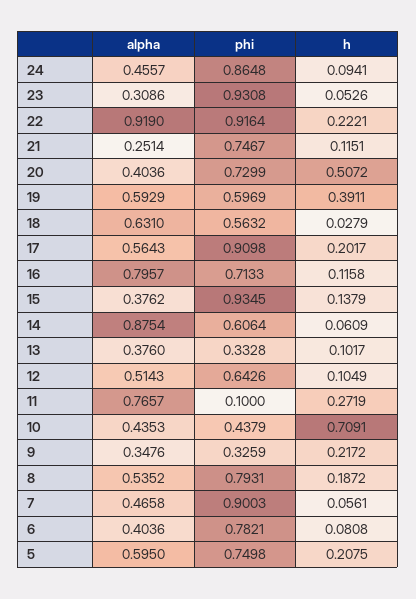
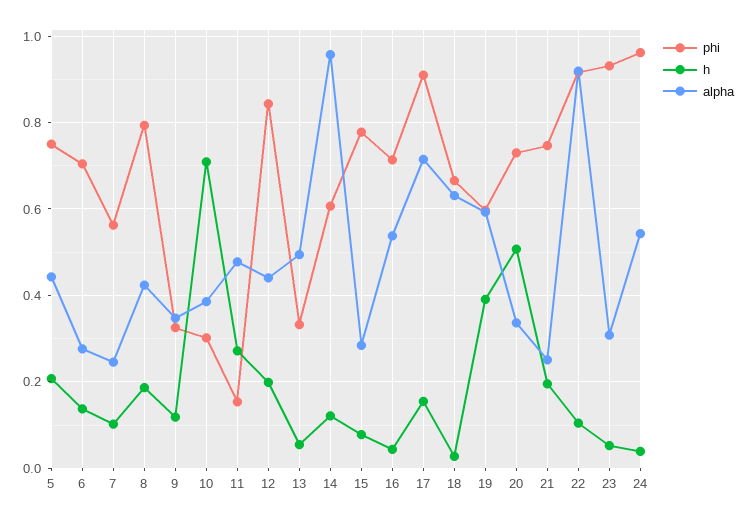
  {
    "alpha": {
-     "24": 0.4557,
+     "24": 0.54,
      "23": 0.3086,
      "22": 0.919,
      "21": 0.2514,
-     "20": 0.4036,
+     "20": 0.34,
      "19": 0.5929,
      "18": 0.631,
-     "17": 0.5643,
+     "17": 0.72,
-     "16": 0.7957,
+     "16": 0.54,
-     "15": 0.3762,
+     "15": 0.28,
-     "14": 0.8754,
+     "14": 0.96,
-     "13": 0.376,
+     "13": 0.5,
-     "12": 0.5143,
+     "12": 0.44,
-     "11": 0.7657,
+     "11": 0.48,
-     "10": 0.4353,
+     "10": 0.38,
      "9": 0.3476,
-     "8": 0.5352,
+     "8": 0.42,
-     "7": 0.4658,
+     "7": 0.24,
-     "6": 0.4036,
+     "6": 0.28,
-     "5": 0.595
+     "5": 0.44
    },
    "phi": {
-     "24": 0.8648,
+     "24": 0.96,
      "23": 0.9308,
      "22": 0.9164,
      "21": 0.7467,
      "20": 0.7299,
      "19": 0.5969,
-     "18": 0.5632,
+     "18": 0.66,
      "17": 0.9098,
      "16": 0.7133,
-     "15": 0.9345,
+     "15": 0.78,
      "14": 0.6064,
      "13": 0.3328,
-     "12": 0.6426,
+     "12": 0.84,
-     "11": 0.1,
+     "11": 0.16,
-     "10": 0.4379,
+     "10": 0.3,
      "9": 0.3259,
      "8": 0.7931,
-     "7": 0.9003,
+     "7": 0.56,
-     "6": 0.7821,
+     "6": 0.7,
      "5": 0.7498
    },
    "h": {
-     "24": 0.0941,
+     "24": 0.04,
      "23": 0.0526,
-     "22": 0.2221,
+     "22": 0.1,
-     "21": 0.1151,
+     "21": 0.2,
      "20": 0.5072,
      "19": 0.3911,
      "18": 0.0279,
-     "17": 0.2017,
+     "17": 0.16,
-     "16": 0.1158,
+     "16": 0.04,
-     "15": 0.1379,
+     "15": 0.08,
-     "14": 0.0609,
+     "14": 0.12,
-     "13": 0.1017,
+     "13": 0.06,
-     "12": 0.1049,
+     "12": 0.2,
      "11": 0.2719,
      "10": 0.7091,
-     "9": 0.2172,
+     "9": 0.12,
      "8": 0.1872,
-     "7": 0.0561,
+     "7": 0.1,
-     "6": 0.0808,
+     "6": 0.14,
      "5": 0.2075
    }
  }

